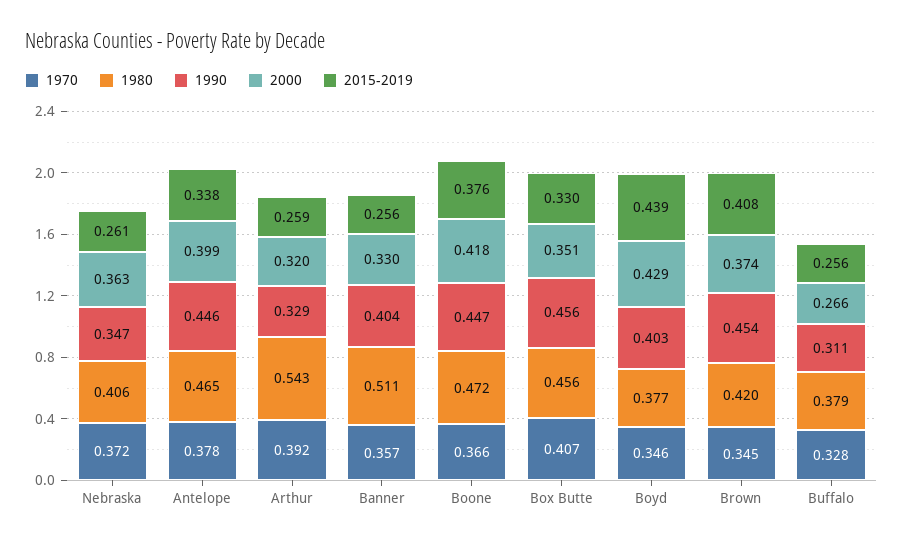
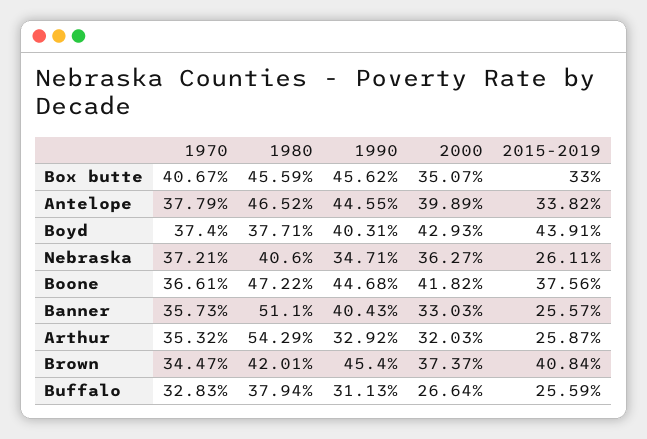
  {
    "1970": {
      "Nebraska": 0.3721,
      "Antelope": 0.3779,
-     "Arthur": 0.392,
+     "Arthur": 0.3532,
      "Banner": 0.3573,
      "Boone": 0.3661,
      "Box Butte": 0.4067,
-     "Boyd": 0.346,
+     "Boyd": 0.374,
      "Brown": 0.3447,
      "Buffalo": 0.3283
    },
    "1980": {
      "Nebraska": 0.406,
      "Antelope": 0.4652,
      "Arthur": 0.5429,
      "Banner": 0.511,
      "Boone": 0.4722,
      "Box Butte": 0.4559,
      "Boyd": 0.3771,
      "Brown": 0.4201,
      "Buffalo": 0.3794
    },
    "1990": {
      "Nebraska": 0.3471,
      "Antelope": 0.4455,
      "Arthur": 0.3292,
      "Banner": 0.4043,
      "Boone": 0.4468,
      "Box Butte": 0.4562,
      "Boyd": 0.4031,
      "Brown": 0.454,
      "Buffalo": 0.3113
    },
    "2000": {
      "Nebraska": 0.3627,
      "Antelope": 0.3989,
      "Arthur": 0.3203,
      "Banner": 0.3303,
      "Boone": 0.4182,
      "Box Butte": 0.3507,
      "Boyd": 0.4293,
      "Brown": 0.3737,
      "Buffalo": 0.2664
    },
    "2015-2019": {
      "Nebraska": 0.2611,
      "Antelope": 0.3382,
      "Arthur": 0.2587,
      "Banner": 0.2557,
      "Boone": 0.3756,
      "Box Butte": 0.33,
      "Boyd": 0.4391,
      "Brown": 0.4084,
      "Buffalo": 0.2559
    }
  }

